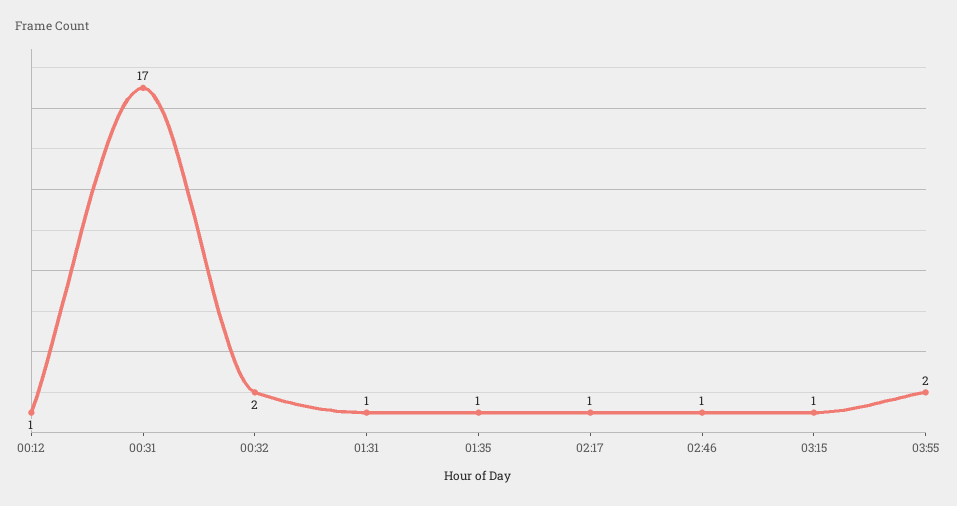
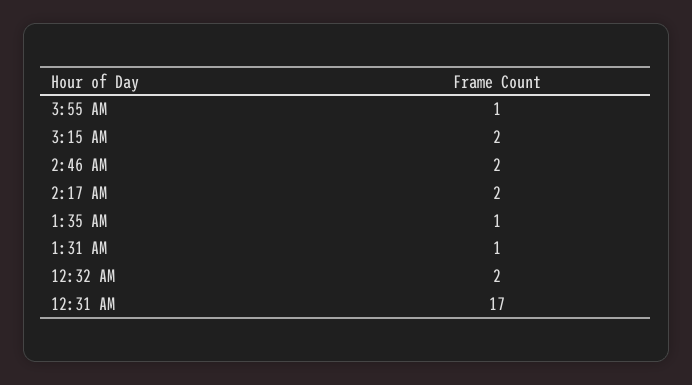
  {
-   "00:12": 1,
    "00:31": 17,
    "00:32": 2,
    "01:31": 1,
    "01:35": 1,
-   "02:17": 1,
+   "02:17": 2,
-   "02:46": 1,
+   "02:46": 2,
-   "03:15": 1,
+   "03:15": 2,
-   "03:55": 2
+   "03:55": 1
  }

